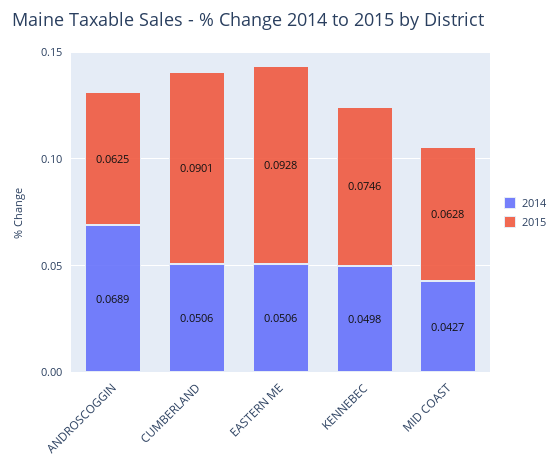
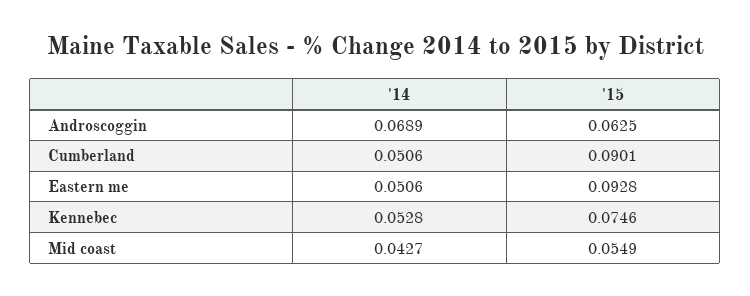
  {
    "2014": {
      "ANDROSCOGGIN": 0.0689,
      "CUMBERLAND": 0.0506,
      "EASTERN ME": 0.0506,
-     "KENNEBEC": 0.0498,
+     "KENNEBEC": 0.0528,
      "MID COAST": 0.0427
    },
    "2015": {
      "ANDROSCOGGIN": 0.0625,
      "CUMBERLAND": 0.0901,
      "EASTERN ME": 0.0928,
      "KENNEBEC": 0.0746,
-     "MID COAST": 0.0628
+     "MID COAST": 0.0549
    }
  }

